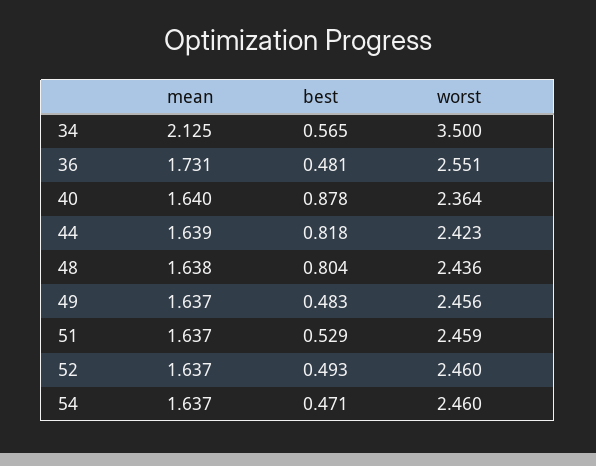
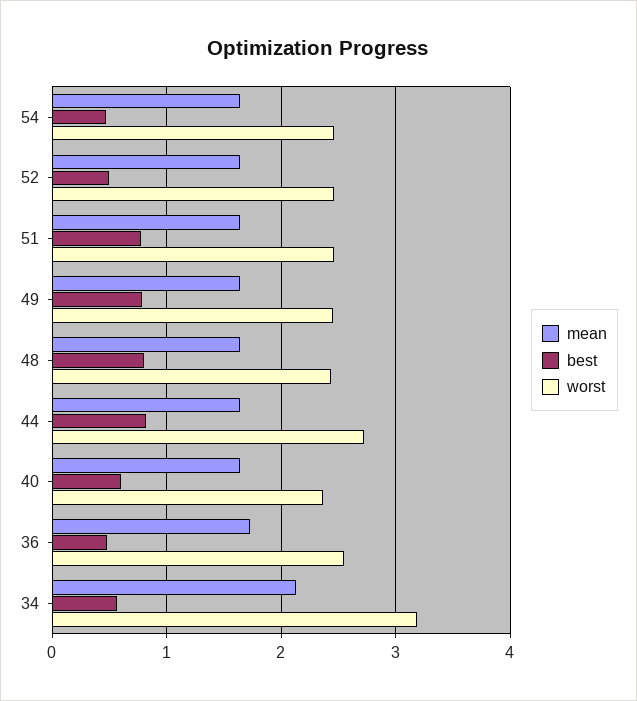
  {
    "mean": {
      "34": 2.125,
      "36": 1.731,
      "40": 1.64,
      "44": 1.639,
      "48": 1.638,
      "49": 1.637,
      "51": 1.637,
      "52": 1.637,
      "54": 1.637
    },
    "best": {
      "34": 0.565,
      "36": 0.481,
-     "40": 0.878,
+     "40": 0.6,
      "44": 0.818,
      "48": 0.804,
-     "49": 0.483,
+     "49": 0.8,
-     "51": 0.529,
+     "51": 0.8,
      "52": 0.493,
      "54": 0.471
    },
    "worst": {
-     "34": 3.5,
+     "34": 3.2,
      "36": 2.551,
      "40": 2.364,
-     "44": 2.423,
+     "44": 2.7,
      "48": 2.436,
      "49": 2.456,
      "51": 2.459,
      "52": 2.46,
      "54": 2.46
    }
  }

